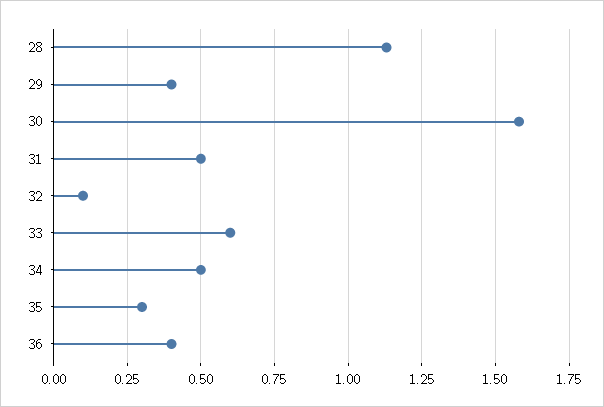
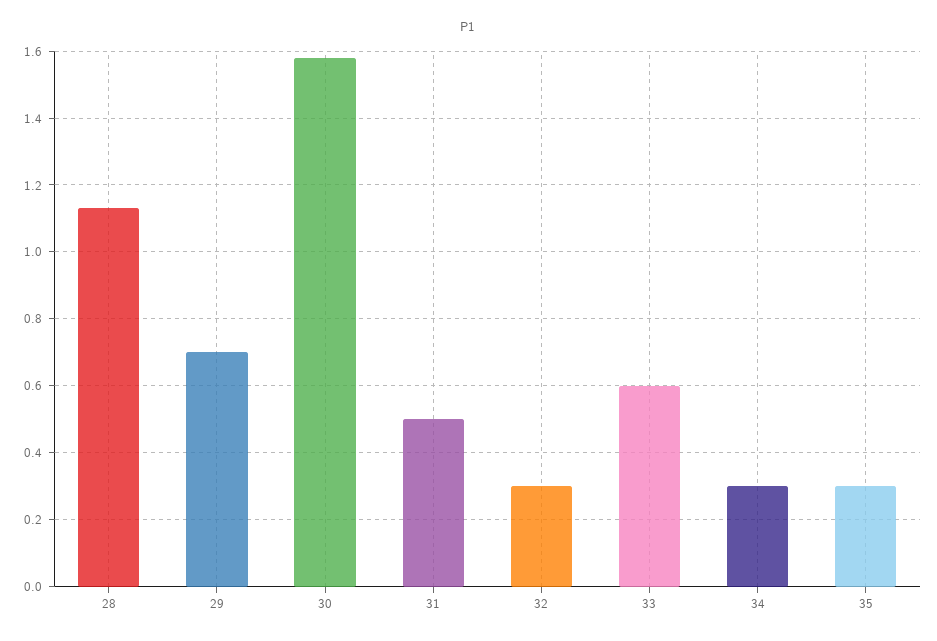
  {
    "28": 1.15,
-   "29": 0.4,
+   "29": 0.7,
    "30": 1.6,
    "31": 0.5,
-   "32": 0.1,
+   "32": 0.3,
    "33": 0.6,
-   "34": 0.5,
+   "34": 0.3,
-   "35": 0.3,
+   "35": 0.3
-   "36": 0.4
  }

